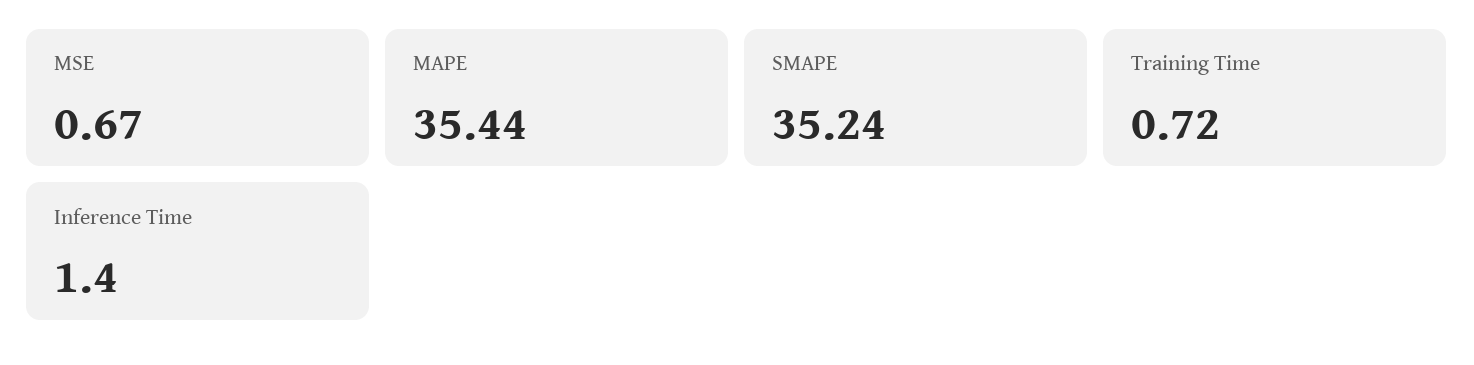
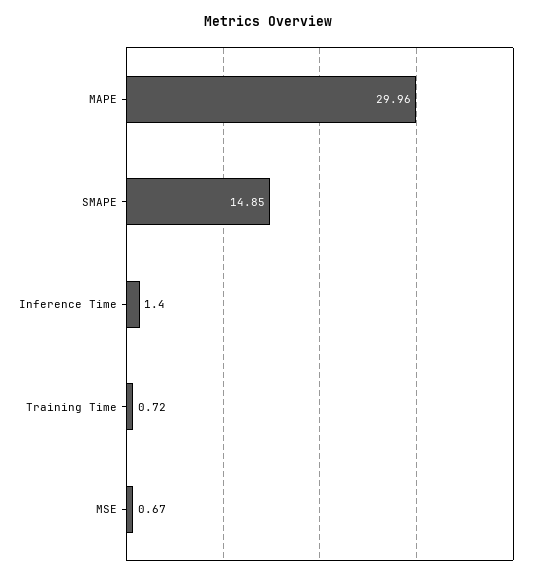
  {
    "MSE": 0.67,
-   "MAPE": 35.44,
+   "MAPE": 29.96,
-   "SMAPE": 35.24,
+   "SMAPE": 14.85,
    "Training Time": 0.72,
    "Inference Time": 1.4
  }

